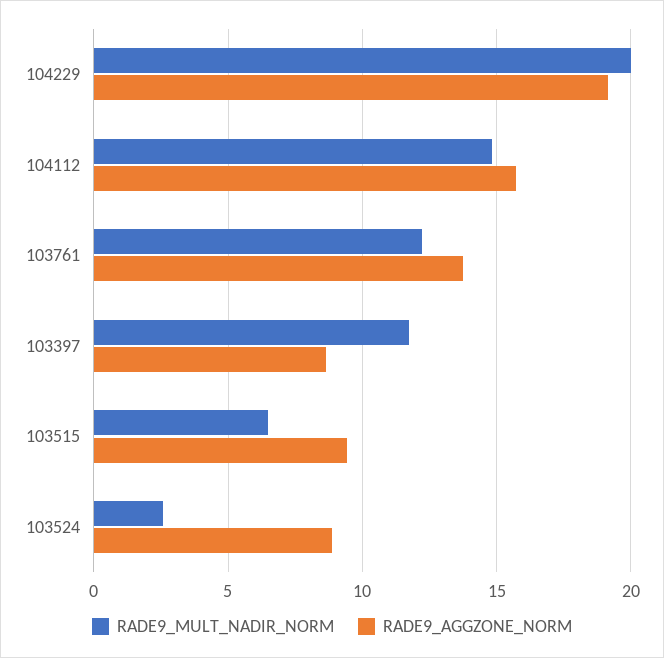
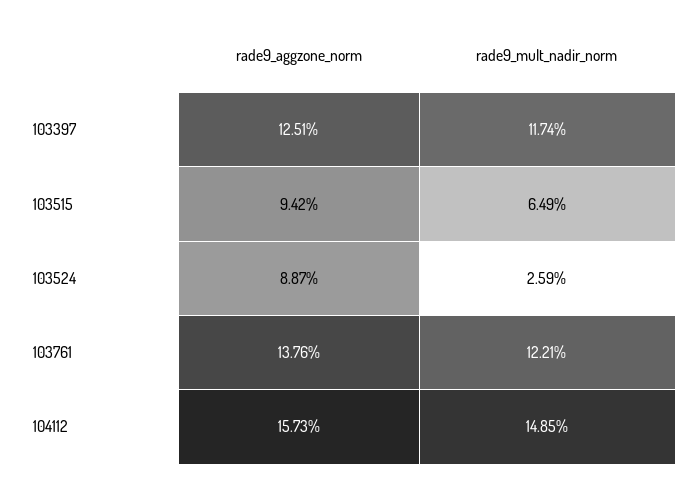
  {
    "RADE9_MULT_NADIR_NORM": {
-     "104229": 20,
      "104112": 14.85,
      "103761": 12.21,
      "103397": 11.74,
      "103515": 6.49,
      "103524": 2.59
    },
    "RADE9_AGGZONE_NORM": {
-     "104229": 19,
      "104112": 15.73,
      "103761": 13.76,
-     "103397": 8.5,
+     "103397": 12.51,
      "103515": 9.42,
      "103524": 8.87
    }
  }

